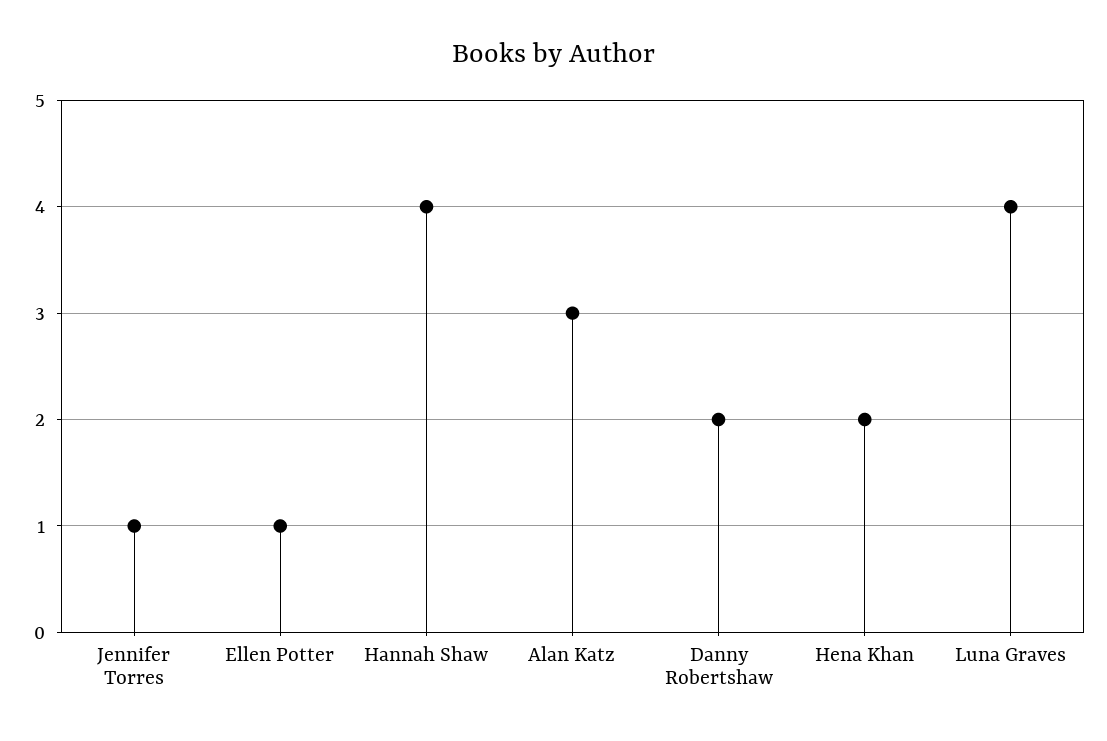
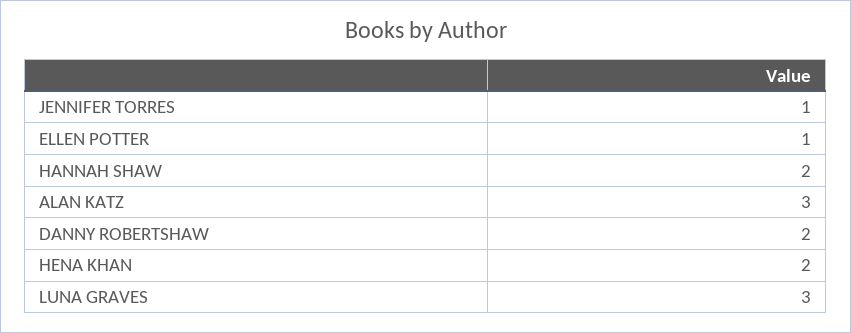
  {
    "Jennifer Torres": 1,
    "Ellen Potter": 1,
-   "Hannah Shaw": 4,
+   "Hannah Shaw": 2,
    "Alan Katz": 3,
    "Danny Robertshaw": 2,
    "Hena Khan": 2,
-   "Luna Graves": 4
+   "Luna Graves": 3
  }

